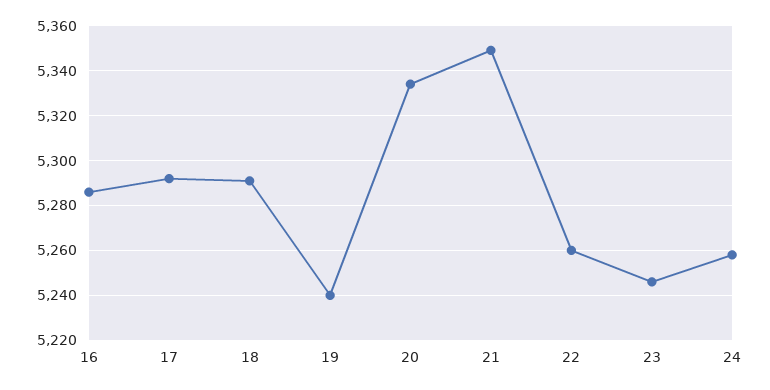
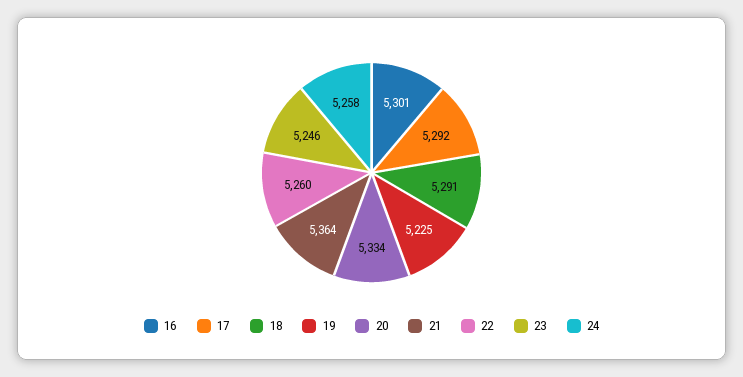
  {
-   "16": 5285,
+   "16": 5301,
    "17": 5292,
    "18": 5291,
-   "19": 5240,
+   "19": 5225,
    "20": 5334,
-   "21": 5350,
+   "21": 5364,
    "22": 5260,
    "23": 5246,
    "24": 5258
  }

